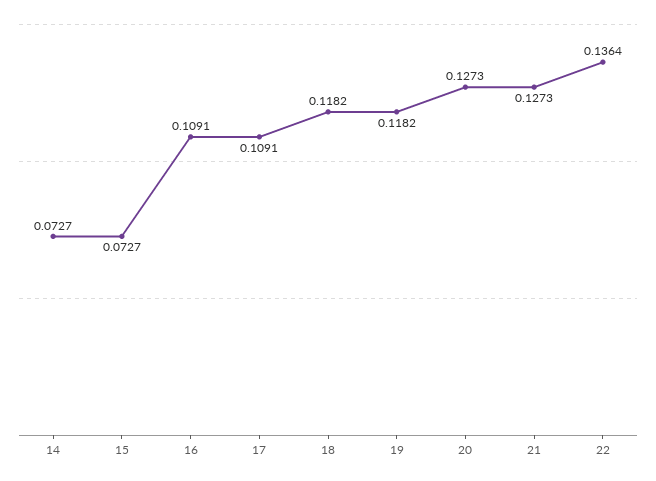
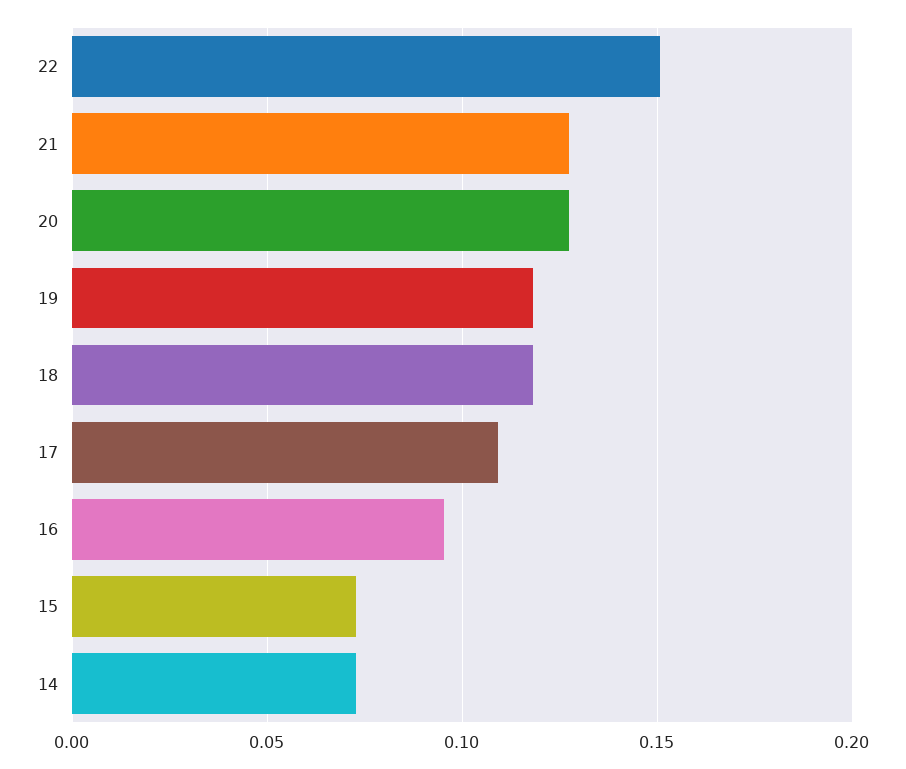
  {
    "14": 0.0727,
    "15": 0.0727,
-   "16": 0.1091,
+   "16": 0.095,
    "17": 0.1091,
    "18": 0.1182,
    "19": 0.1182,
    "20": 0.1273,
    "21": 0.1273,
-   "22": 0.1364
+   "22": 0.15
  }

